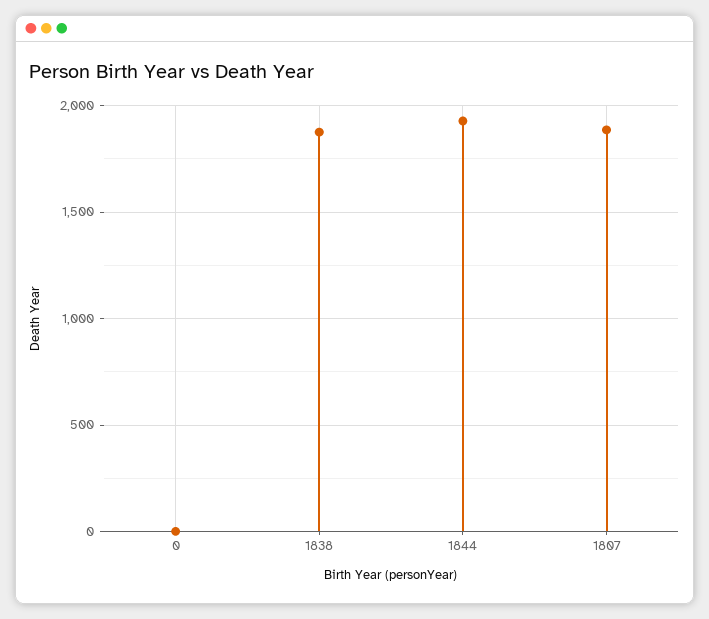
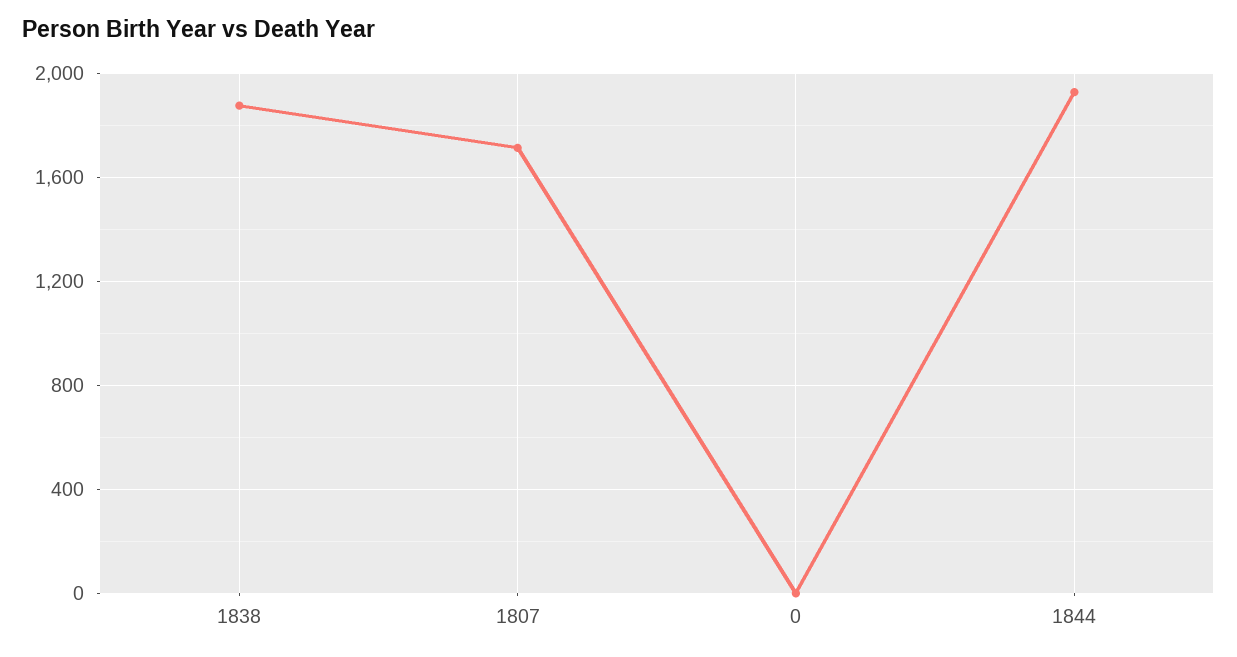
  {
    "0": 0,
    "1838": 1900,
    "1844": 1950,
-   "1807": 1900
+   "1807": 1700
  }

